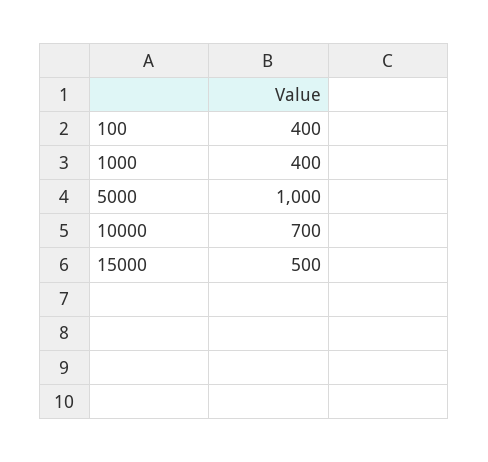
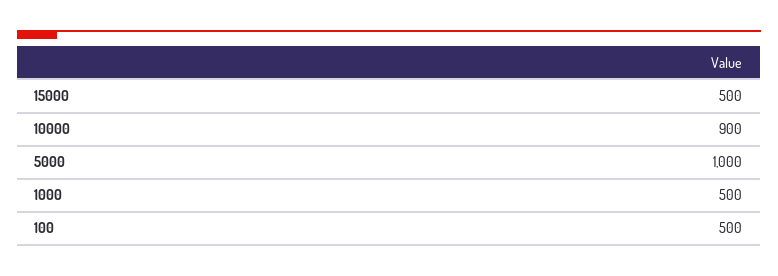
  {
-   "100": 400,
+   "100": 500,
-   "1000": 400,
+   "1000": 500,
    "5000": 1000,
-   "10000": 700,
+   "10000": 900,
    "15000": 500
  }

